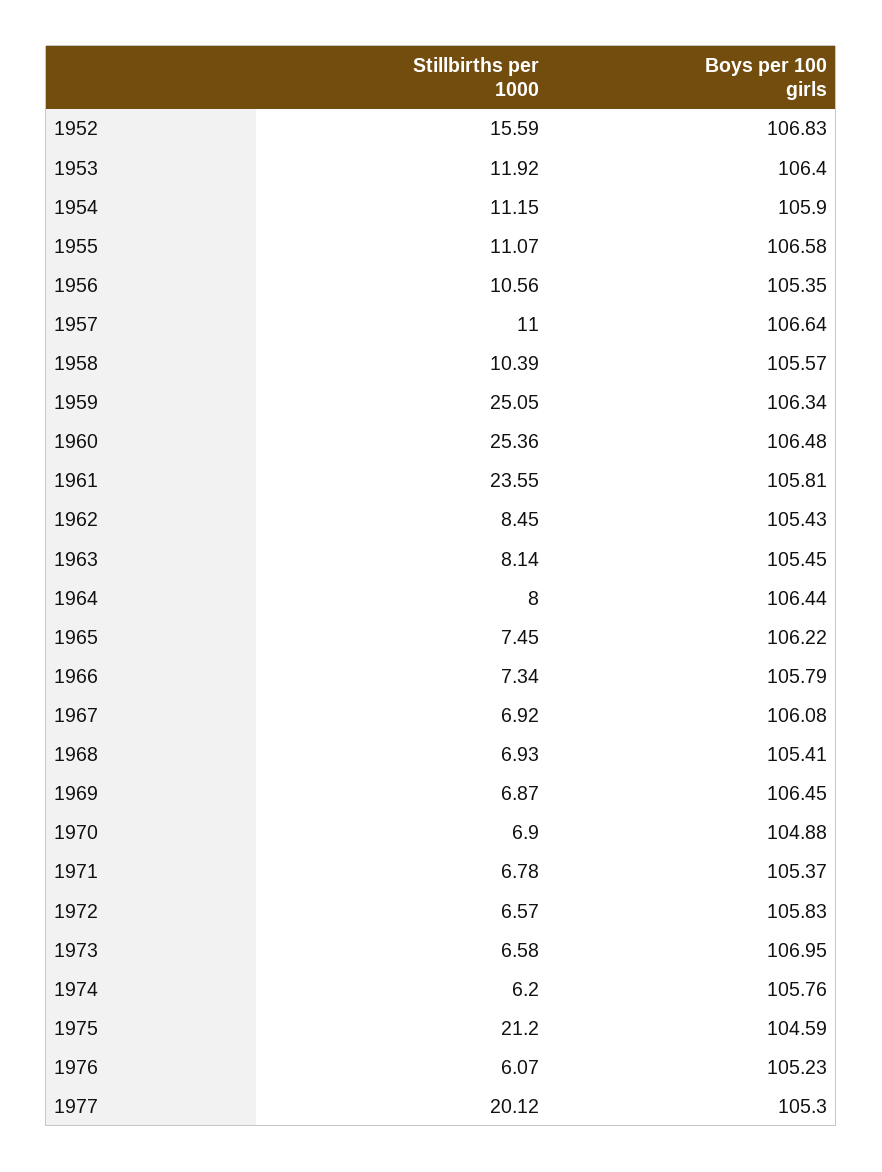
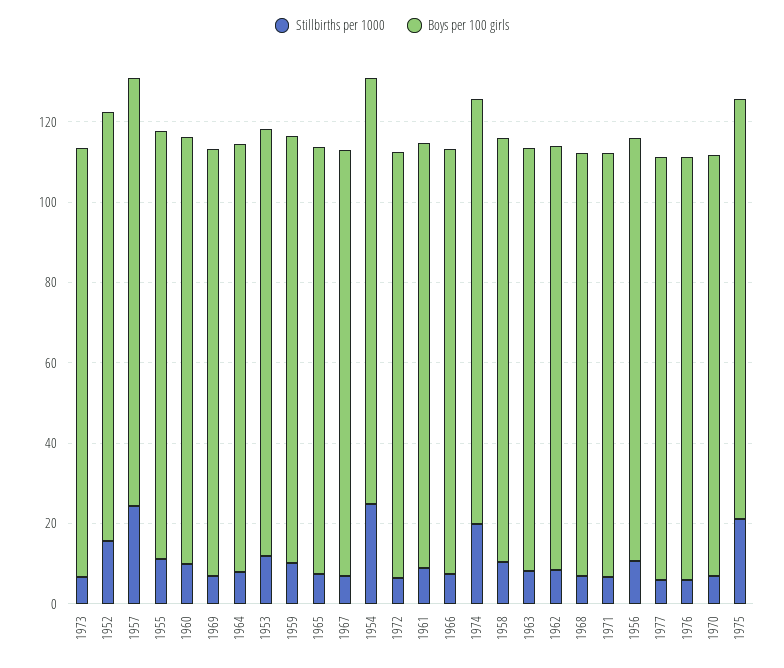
  {
    "Stillbirths per 1000": {
      "1952": 15.59,
      "1953": 11.92,
-     "1954": 11.15,
+     "1954": 25,
      "1955": 11.07,
      "1956": 10.56,
-     "1957": 11,
+     "1957": 25,
      "1958": 10.39,
-     "1959": 25.05,
+     "1959": 10,
-     "1960": 25.36,
+     "1960": 10,
-     "1961": 23.55,
+     "1961": 10,
      "1962": 8.45,
      "1963": 8.14,
      "1964": 8,
      "1965": 7.45,
      "1966": 7.34,
      "1967": 6.92,
      "1968": 6.93,
      "1969": 6.87,
      "1970": 6.9,
      "1971": 6.78,
      "1972": 6.57,
      "1973": 6.58,
-     "1974": 6.2,
+     "1974": 20,
      "1975": 21.2,
      "1976": 6.07,
-     "1977": 20.12
+     "1977": 5
    },
    "Boys per 100 girls": {
      "1952": 106.83,
      "1953": 106.4,
      "1954": 105.9,
      "1955": 106.58,
      "1956": 105.35,
      "1957": 106.64,
      "1958": 105.57,
      "1959": 106.34,
      "1960": 106.48,
      "1961": 105.81,
      "1962": 105.43,
      "1963": 105.45,
      "1964": 106.44,
      "1965": 106.22,
      "1966": 105.79,
      "1967": 106.08,
      "1968": 105.41,
      "1969": 106.45,
      "1970": 104.88,
      "1971": 105.37,
      "1972": 105.83,
      "1973": 106.95,
      "1974": 105.76,
      "1975": 104.59,
      "1976": 105.23,
      "1977": 105.3
    }
  }

